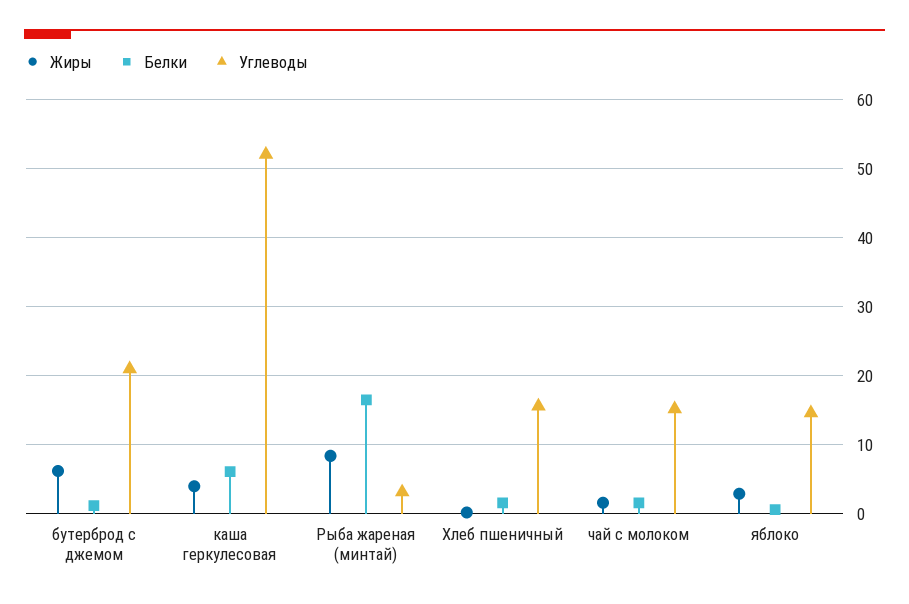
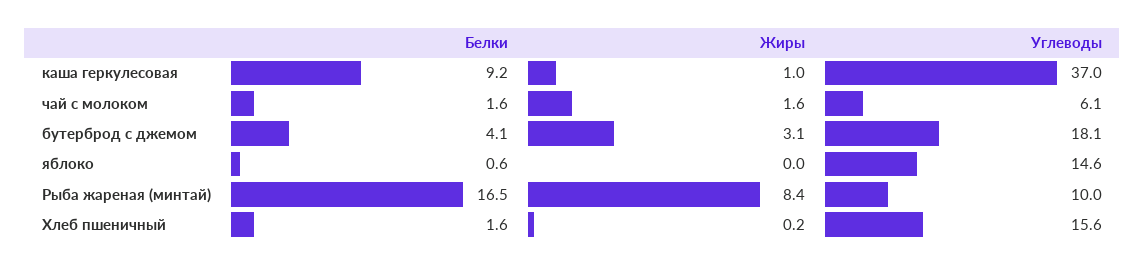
  {
    "Жиры": {
-     "бутерброд с джемом": 6,
+     "бутерброд с джемом": 3.1,
-     "каша геркулесовая": 4,
+     "каша геркулесовая": 1,
      "Рыба жареная (минтай)": 8.4,
      "Хлеб пшеничный": 0.2,
      "чай с молоком": 1.6,
-     "яблоко": 3
+     "яблоко": 0
    },
    "Белки": {
-     "бутерброд с джемом": 1,
+     "бутерброд с джемом": 4.1,
-     "каша геркулесовая": 6,
+     "каша геркулесовая": 9.2,
      "Рыба жареная (минтай)": 16.5,
      "Хлеб пшеничный": 1.6,
      "чай с молоком": 1.6,
      "яблоко": 0.6
    },
    "Углеводы": {
-     "бутерброд с джемом": 21,
+     "бутерброд с джемом": 18.1,
-     "каша геркулесовая": 52,
+     "каша геркулесовая": 37,
-     "Рыба жареная (минтай)": 3,
+     "Рыба жареная (минтай)": 10,
      "Хлеб пшеничный": 15.6,
-     "чай с молоком": 15,
+     "чай с молоком": 6.1,
      "яблоко": 14.6
    }
  }

